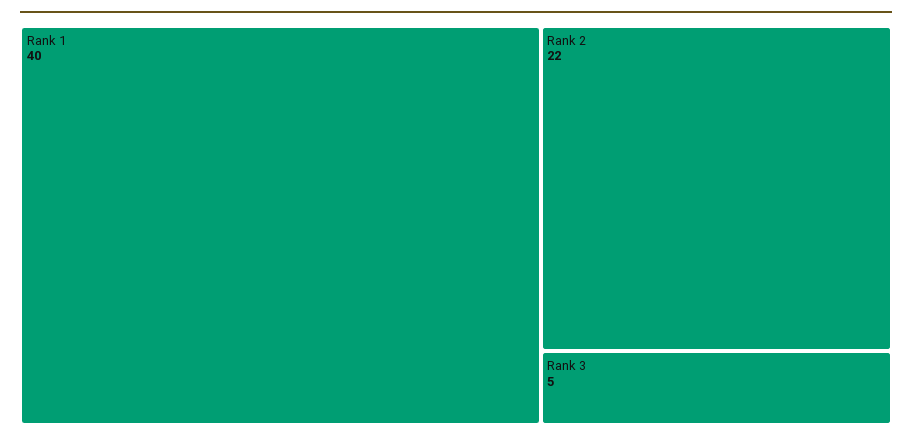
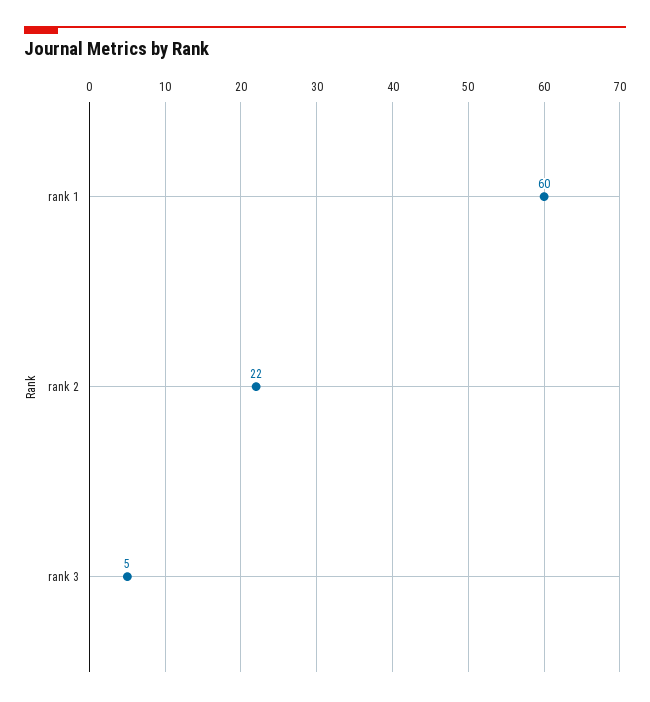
  {
-   "Rank 1": 40,
+   "Rank 1": 60,
    "Rank 2": 22,
    "Rank 3": 5
  }

